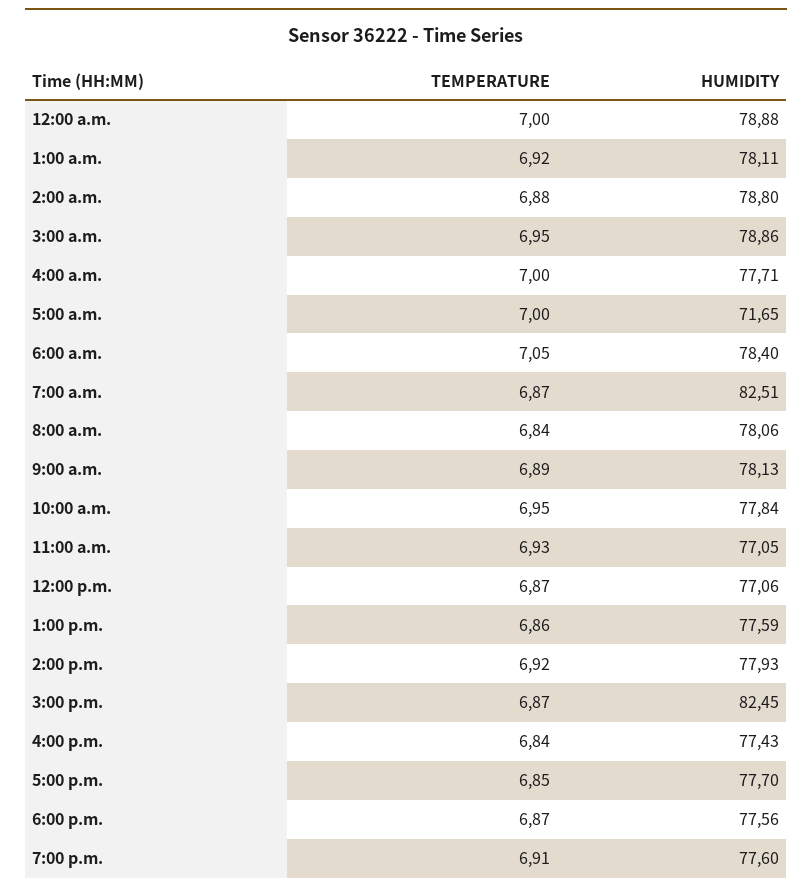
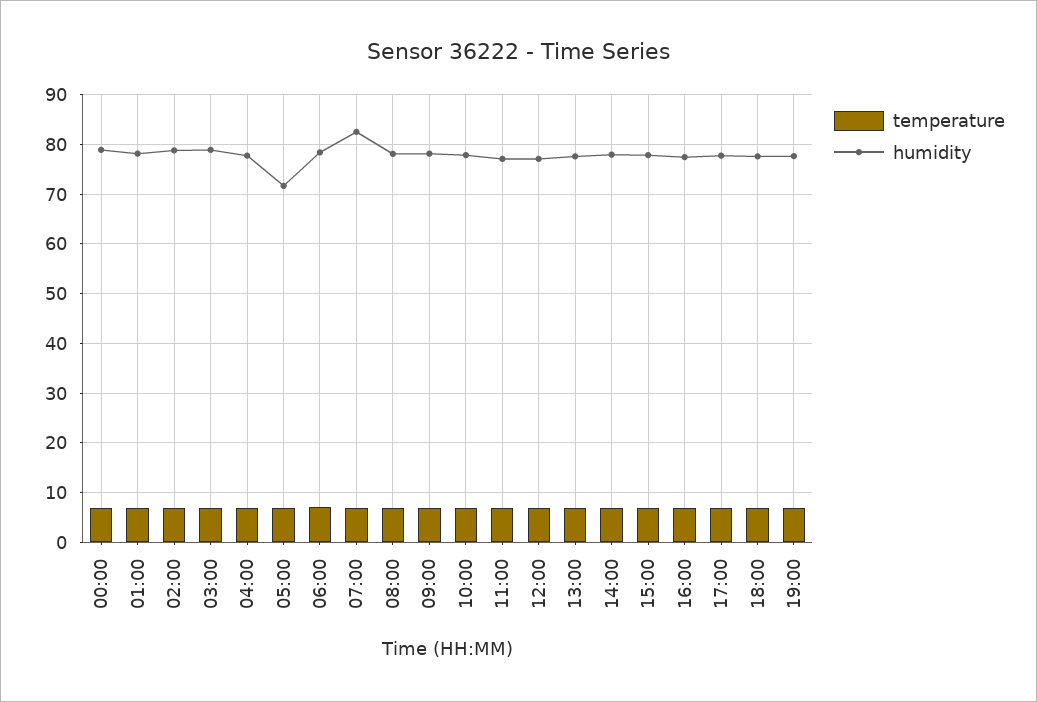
  {
    "TEMPERATURE": {
      "12:00 a.m.": 7,
      "1:00 a.m.": 6.92,
      "2:00 a.m.": 6.88,
      "3:00 a.m.": 6.95,
      "4:00 a.m.": 7,
      "5:00 a.m.": 7,
      "6:00 a.m.": 7.05,
      "7:00 a.m.": 6.87,
      "8:00 a.m.": 6.84,
      "9:00 a.m.": 6.89,
      "10:00 a.m.": 6.95,
      "11:00 a.m.": 6.93,
      "12:00 p.m.": 6.87,
      "1:00 p.m.": 6.86,
      "2:00 p.m.": 6.92,
      "3:00 p.m.": 6.87,
      "4:00 p.m.": 6.84,
      "5:00 p.m.": 6.85,
      "6:00 p.m.": 6.87,
      "7:00 p.m.": 6.91
    },
    "HUMIDITY": {
      "12:00 a.m.": 78.88,
      "1:00 a.m.": 78.11,
      "2:00 a.m.": 78.8,
      "3:00 a.m.": 78.86,
      "4:00 a.m.": 77.71,
      "5:00 a.m.": 71.65,
      "6:00 a.m.": 78.4,
      "7:00 a.m.": 82.51,
      "8:00 a.m.": 78.06,
      "9:00 a.m.": 78.13,
      "10:00 a.m.": 77.84,
      "11:00 a.m.": 77.05,
      "12:00 p.m.": 77.06,
      "1:00 p.m.": 77.59,
      "2:00 p.m.": 77.93,
-     "3:00 p.m.": 82.45,
+     "3:00 p.m.": 78,
      "4:00 p.m.": 77.43,
      "5:00 p.m.": 77.7,
      "6:00 p.m.": 77.56,
      "7:00 p.m.": 77.6
    }
  }

